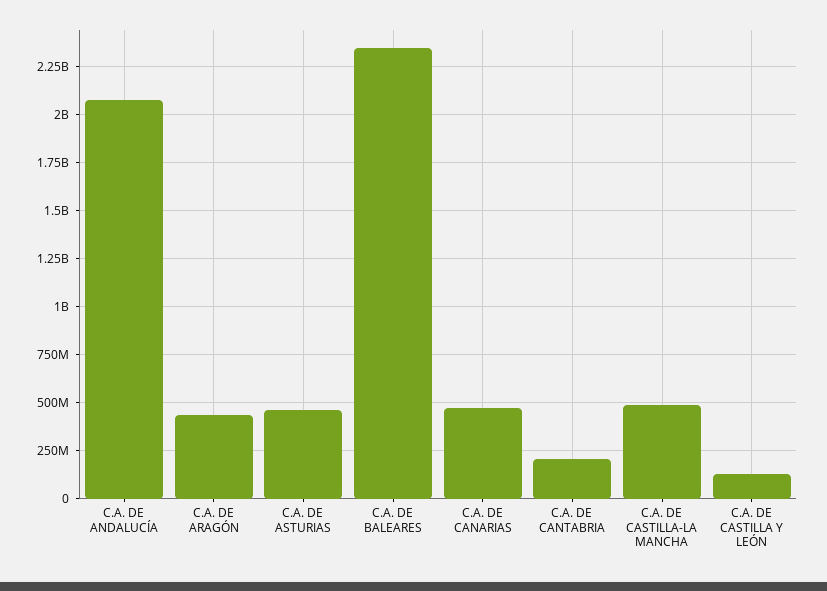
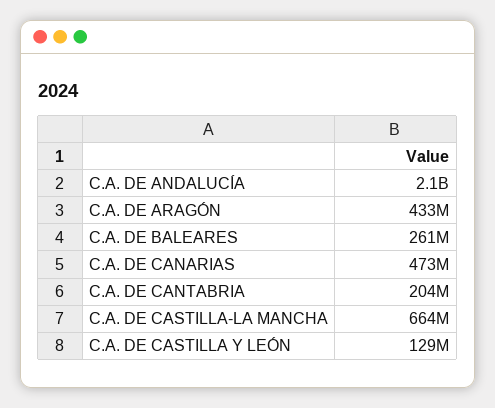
  {
    "C.A. DE ANDALUCÍA": 2100000000,
    "C.A. DE ARAGÓN": 433000000,
-   "C.A. DE ASTURIAS": 450000000,
-   "C.A. DE BALEARES": 2350000000,
+   "C.A. DE BALEARES": 261000000,
    "C.A. DE CANARIAS": 473000000,
    "C.A. DE CANTABRIA": 204000000,
-   "C.A. DE CASTILLA-LA MANCHA": 500000000,
+   "C.A. DE CASTILLA-LA MANCHA": 664000000,
    "C.A. DE CASTILLA Y LEÓN": 129000000
  }

